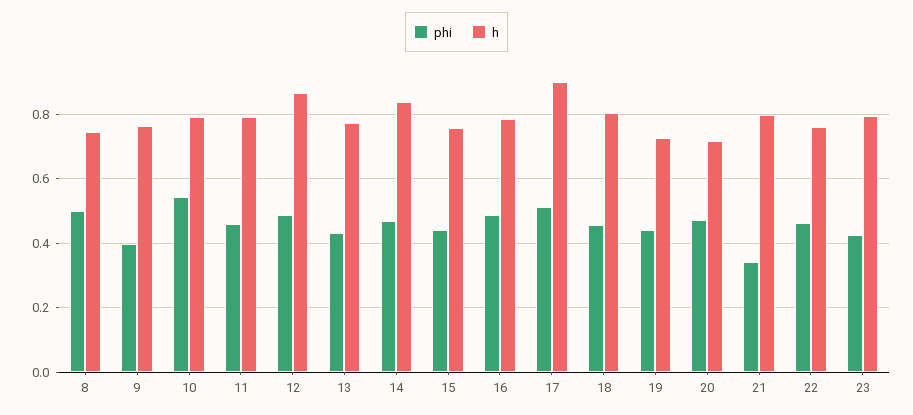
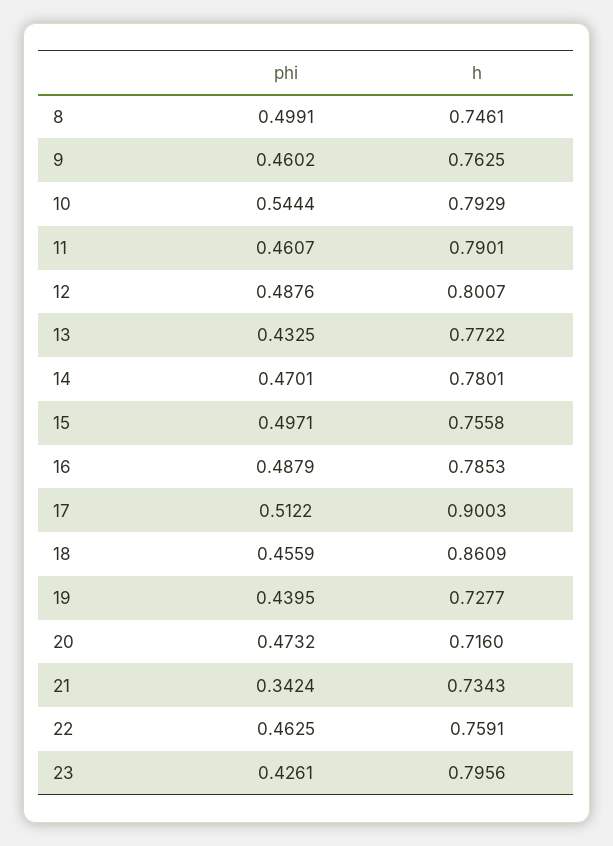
  {
    "phi": {
      "8": 0.4991,
-     "9": 0.4,
+     "9": 0.4602,
      "10": 0.5444,
      "11": 0.4607,
      "12": 0.4876,
      "13": 0.4325,
      "14": 0.4701,
-     "15": 0.44,
+     "15": 0.4971,
      "16": 0.4879,
      "17": 0.5122,
      "18": 0.4559,
      "19": 0.4395,
      "20": 0.4732,
      "21": 0.3424,
      "22": 0.4625,
      "23": 0.4261
    },
    "h": {
      "8": 0.7461,
      "9": 0.7625,
      "10": 0.7929,
      "11": 0.7901,
-     "12": 0.86,
+     "12": 0.8007,
      "13": 0.7722,
-     "14": 0.84,
+     "14": 0.7801,
      "15": 0.7558,
      "16": 0.7853,
      "17": 0.9003,
-     "18": 0.8,
+     "18": 0.8609,
      "19": 0.7277,
      "20": 0.716,
-     "21": 0.8,
+     "21": 0.7343,
      "22": 0.7591,
      "23": 0.7956
    }
  }

